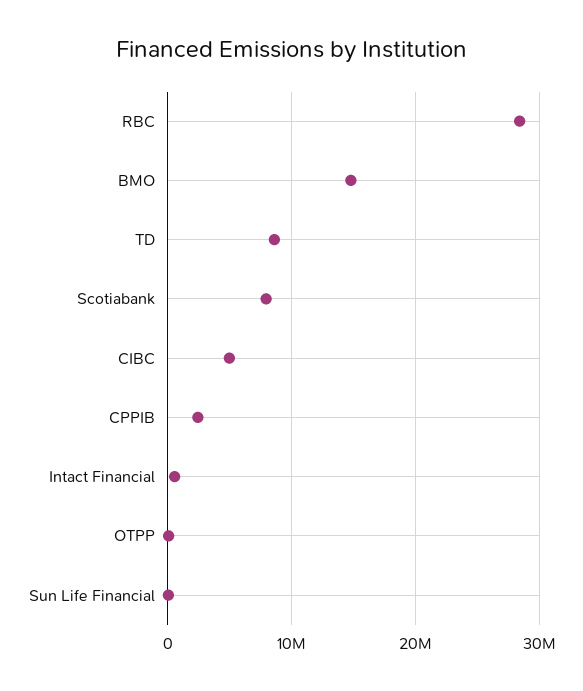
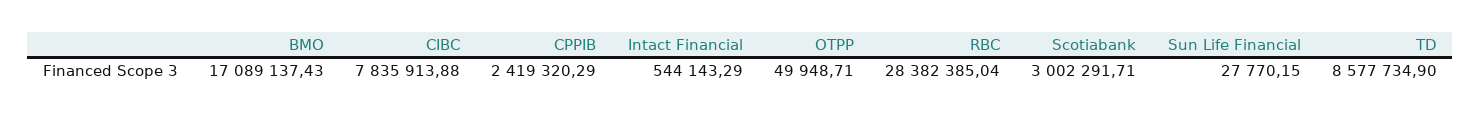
  {
    "RBC": 28382385.04,
-   "BMO": 15000000,
+   "BMO": 17089137.43,
    "TD": 8577734.9,
-   "Scotiabank": 8000000,
+   "Scotiabank": 3002291.71,
-   "CIBC": 5000000,
+   "CIBC": 7835913.88,
    "CPPIB": 2419320.29,
    "Intact Financial": 544143.29,
    "OTPP": 49948.71,
    "Sun Life Financial": 27770.15
  }

